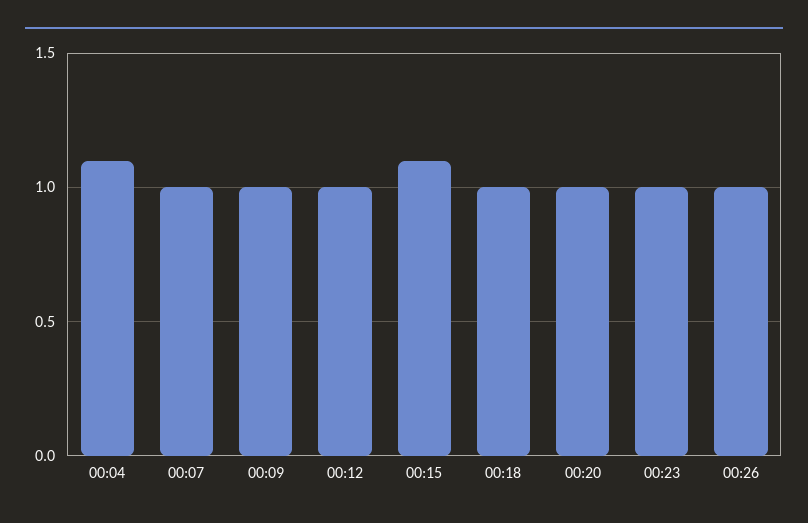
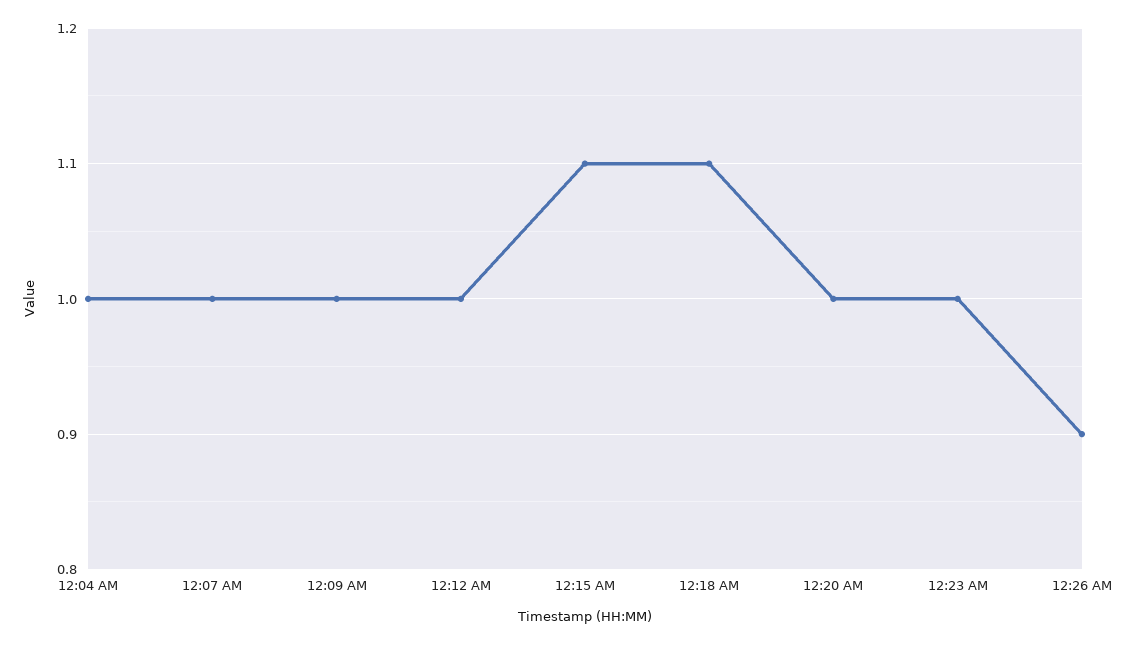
  {
-   "00:04": 1.1,
+   "00:04": 1,
    "00:07": 1,
    "00:09": 1,
    "00:12": 1,
    "00:15": 1.1,
-   "00:18": 1,
+   "00:18": 1.1,
    "00:20": 1,
    "00:23": 1,
-   "00:26": 1
+   "00:26": 0.9
  }

